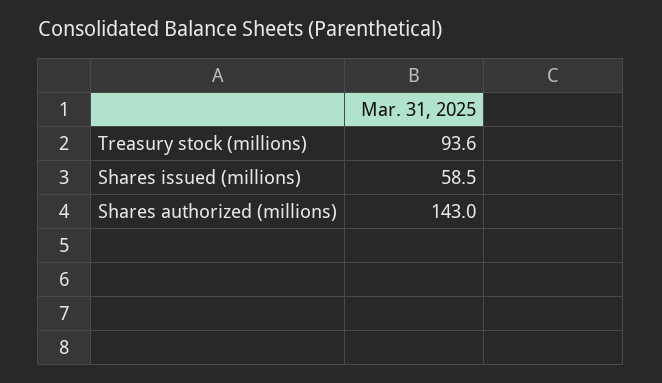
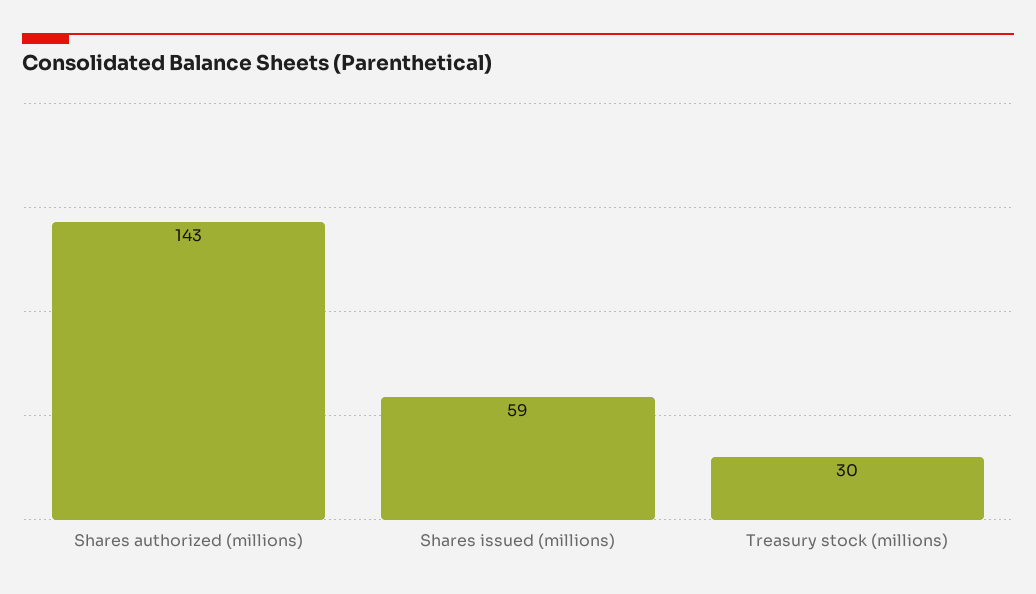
  {
-   "Treasury stock (millions)": 93.6,
+   "Treasury stock (millions)": 30,
    "Shares issued (millions)": 58.5,
    "Shares authorized (millions)": 143
  }

